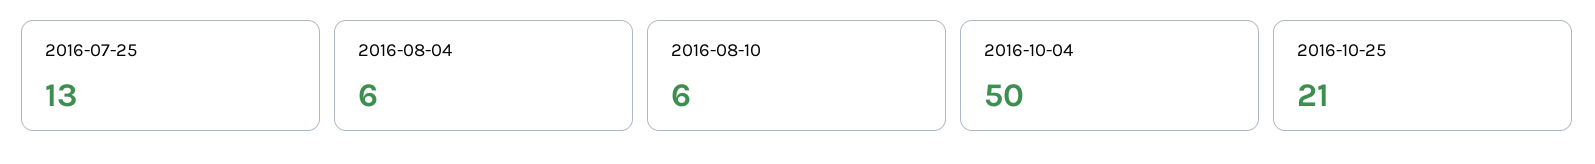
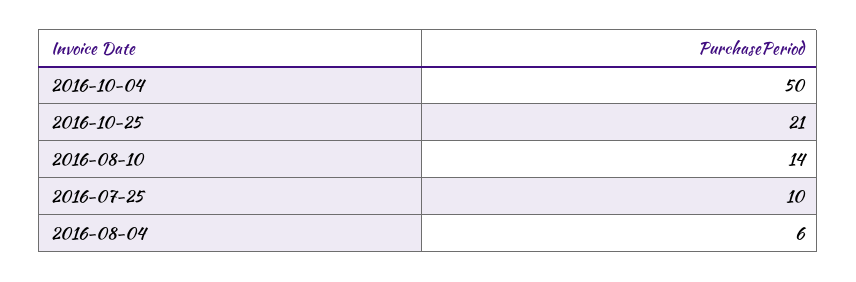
  {
-   "2016-07-25": 13,
+   "2016-07-25": 10,
    "2016-08-04": 6,
-   "2016-08-10": 6,
+   "2016-08-10": 14,
    "2016-10-04": 50,
    "2016-10-25": 21
  }

